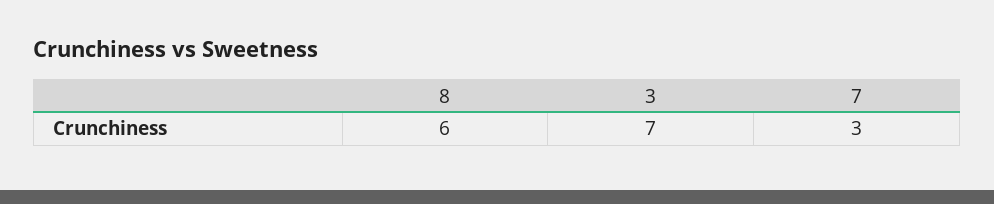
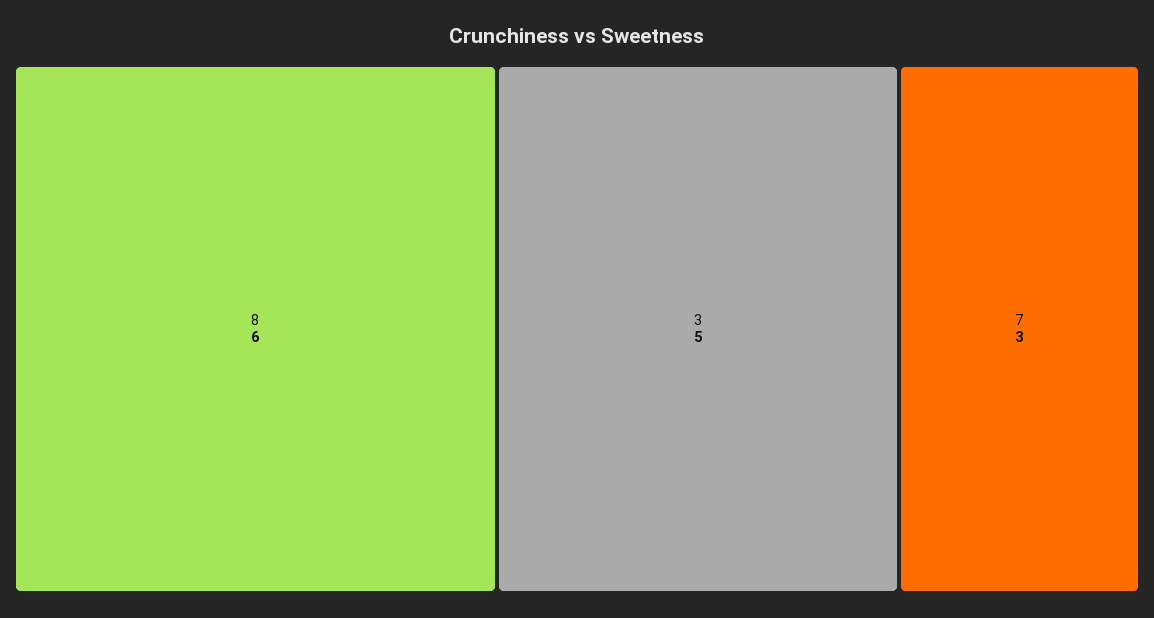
  {
    "8": 6,
-   "3": 7,
+   "3": 5,
    "7": 3
  }

